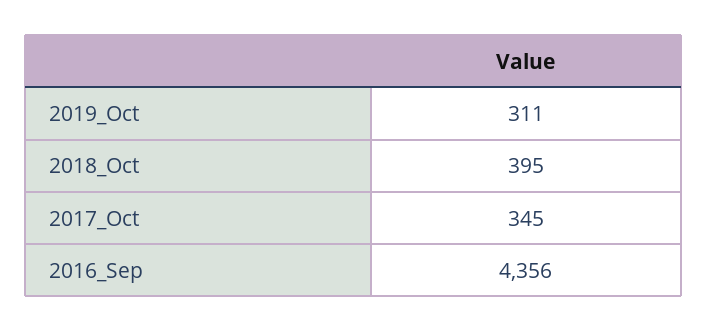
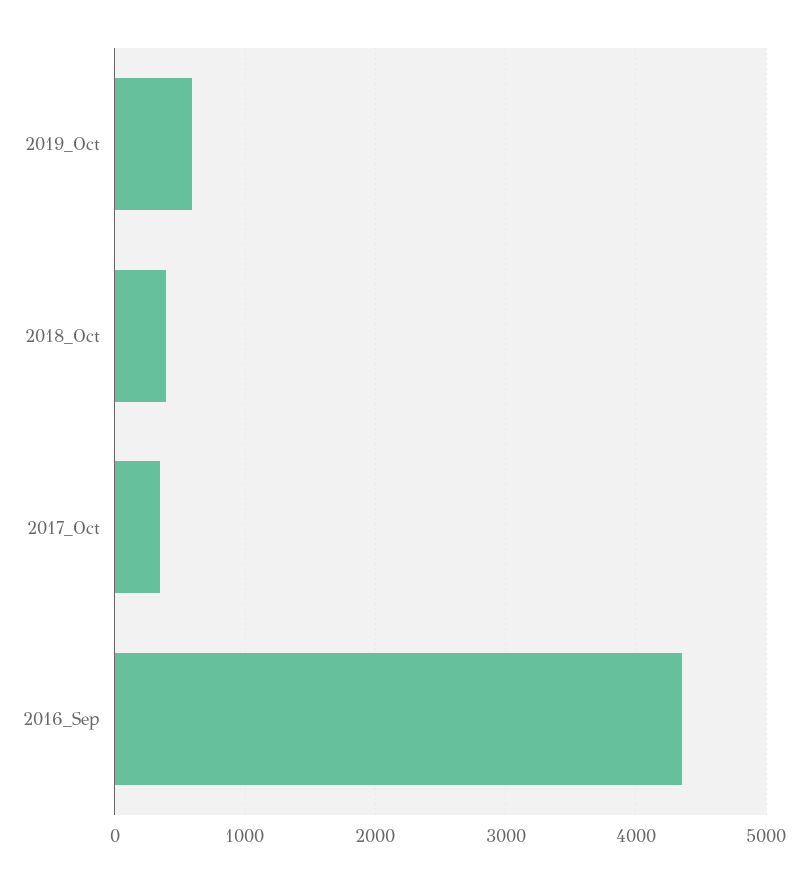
  {
-   "2019_Oct": 311,
+   "2019_Oct": 600,
    "2018_Oct": 395,
    "2017_Oct": 345,
    "2016_Sep": 4356
  }

